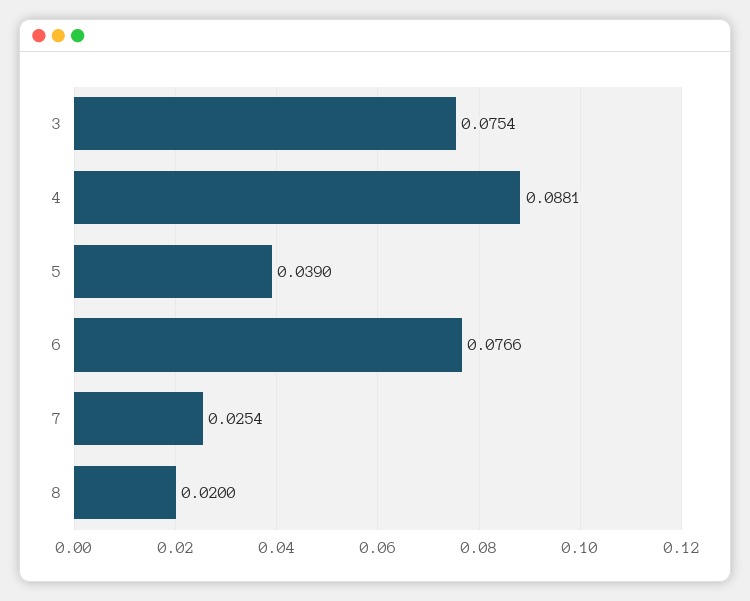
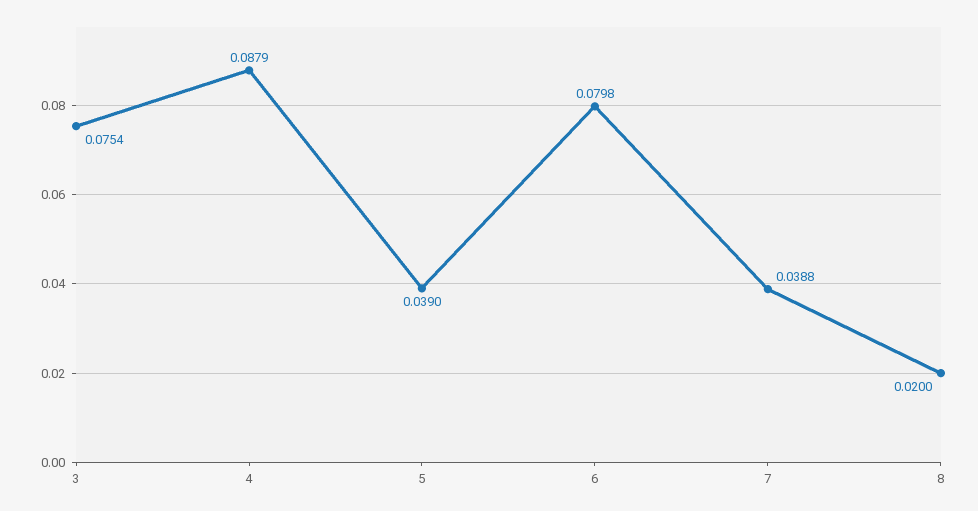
  {
    "3": 0.0754,
-   "4": 0.0881,
+   "4": 0.0879,
    "5": 0.039,
-   "6": 0.0766,
+   "6": 0.0798,
-   "7": 0.0254,
+   "7": 0.0388,
    "8": 0.02
  }

